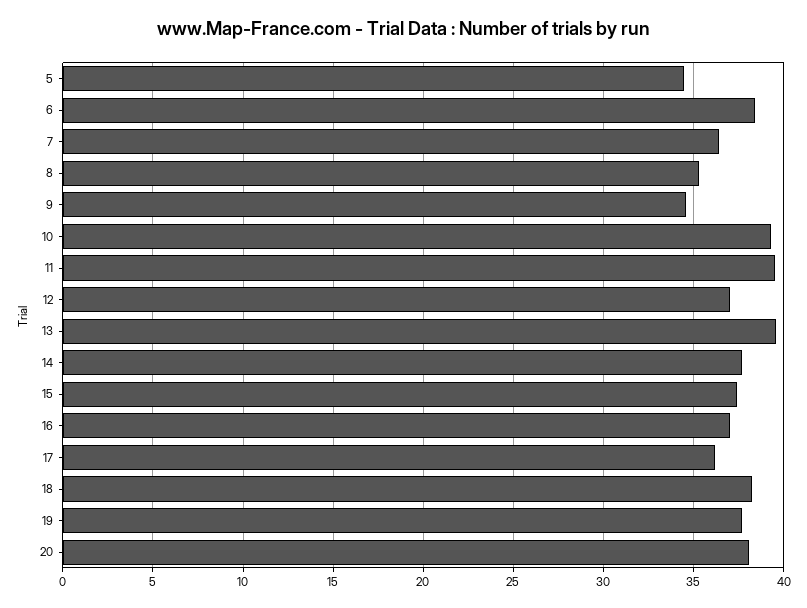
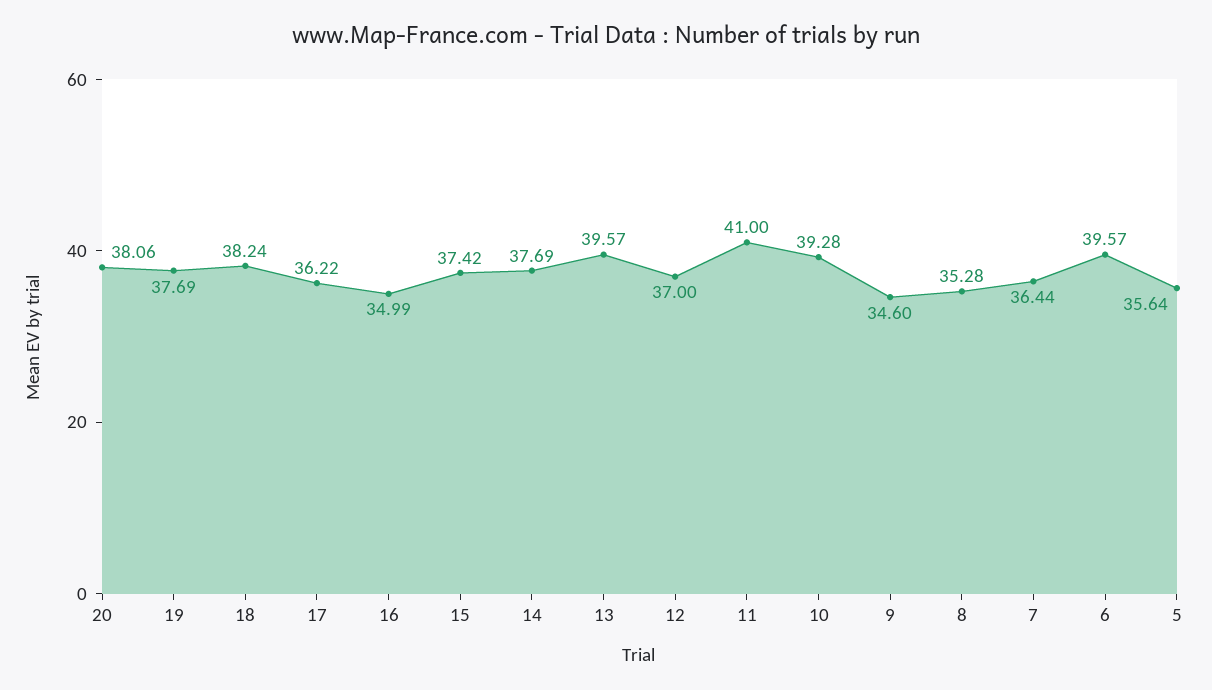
  {
-   "5": 34.5,
+   "5": 35.64,
-   "6": 38.5,
+   "6": 39.57,
    "7": 36.44,
    "8": 35.28,
    "9": 34.6,
    "10": 39.28,
-   "11": 39.5,
+   "11": 41,
    "12": 37,
    "13": 39.57,
    "14": 37.69,
    "15": 37.42,
-   "16": 37,
+   "16": 34.99,
    "17": 36.22,
    "18": 38.24,
    "19": 37.69,
    "20": 38.06
  }

